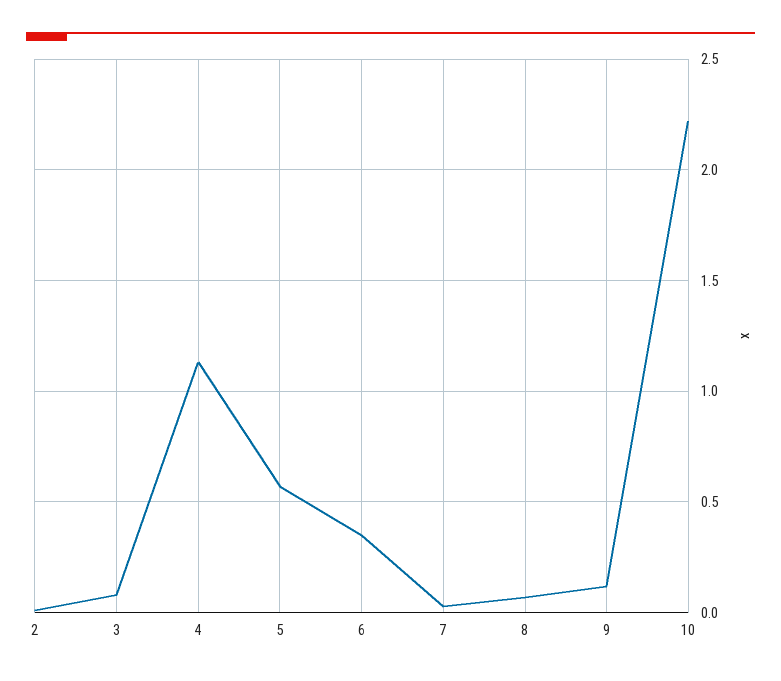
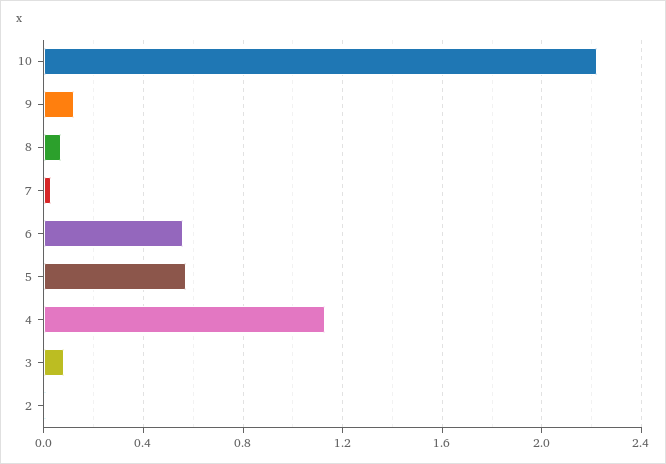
  {
    "2": 0,
    "3": 0.1,
    "4": 1.15,
    "5": 0.55,
-   "6": 0.35,
+   "6": 0.55,
    "7": 0.05,
    "8": 0.05,
    "9": 0.1,
    "10": 2.2
  }

